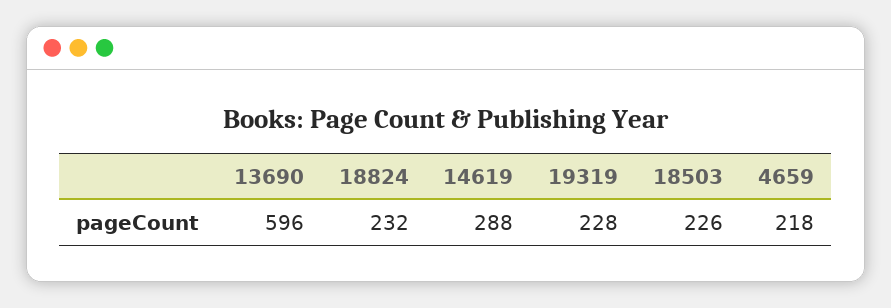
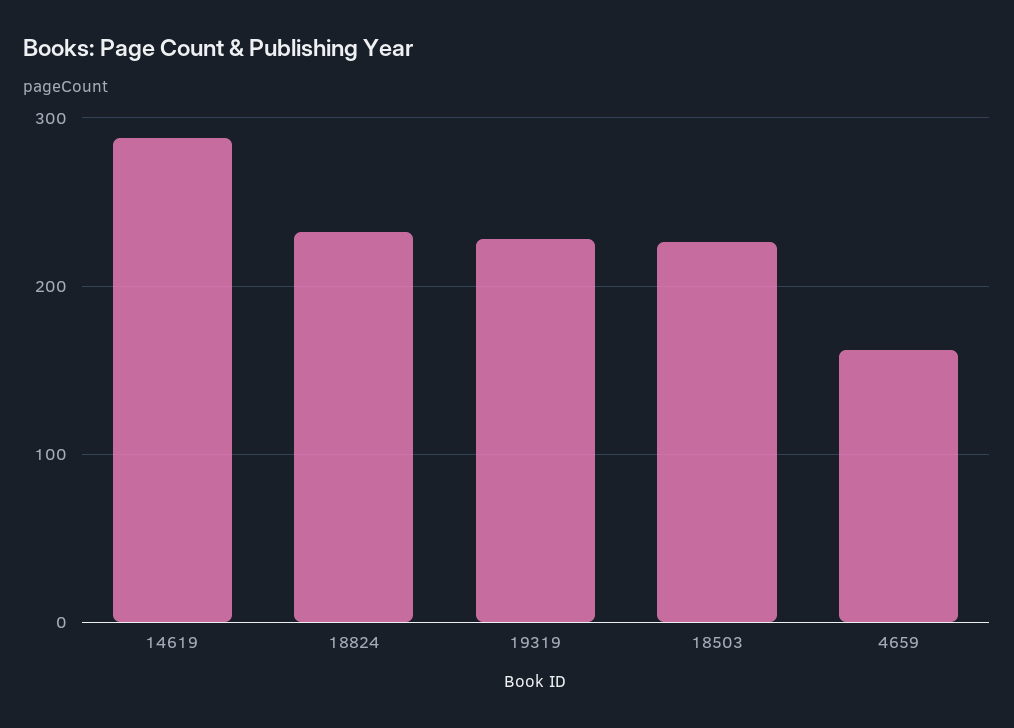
  {
-   "13690": 596,
    "18824": 232,
    "14619": 288,
    "19319": 228,
    "18503": 226,
-   "4659": 218
+   "4659": 160
  }

